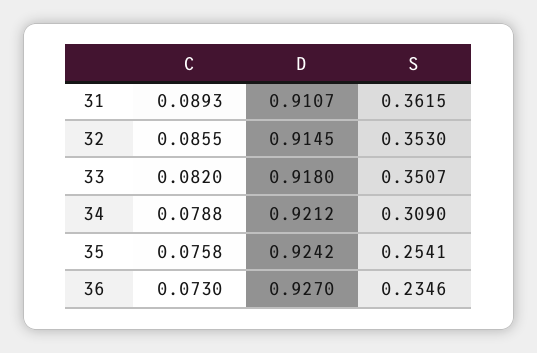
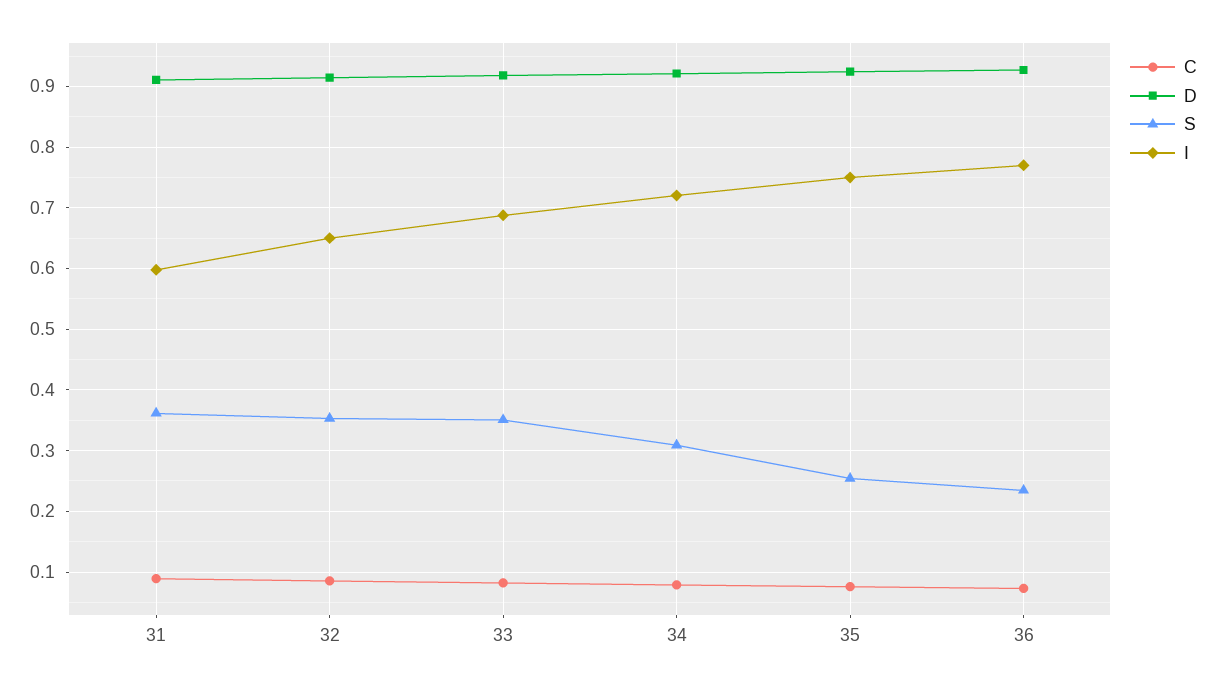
  {
    "C": {
      "31": 0.0893,
      "32": 0.0855,
      "33": 0.082,
      "34": 0.0788,
      "35": 0.0758,
      "36": 0.073
    },
    "D": {
      "31": 0.9107,
      "32": 0.9145,
      "33": 0.918,
      "34": 0.9212,
      "35": 0.9242,
      "36": 0.927
    },
    "S": {
      "31": 0.3615,
      "32": 0.353,
      "33": 0.3507,
      "34": 0.309,
      "35": 0.2541,
      "36": 0.2346
-   }
+   },
+   "I": {
+     "31": 0.6,
+     "32": 0.65,
+     "33": 0.69,
+     "34": 0.72,
+     "35": 0.75,
+     "36": 0.77
+   }
  }

